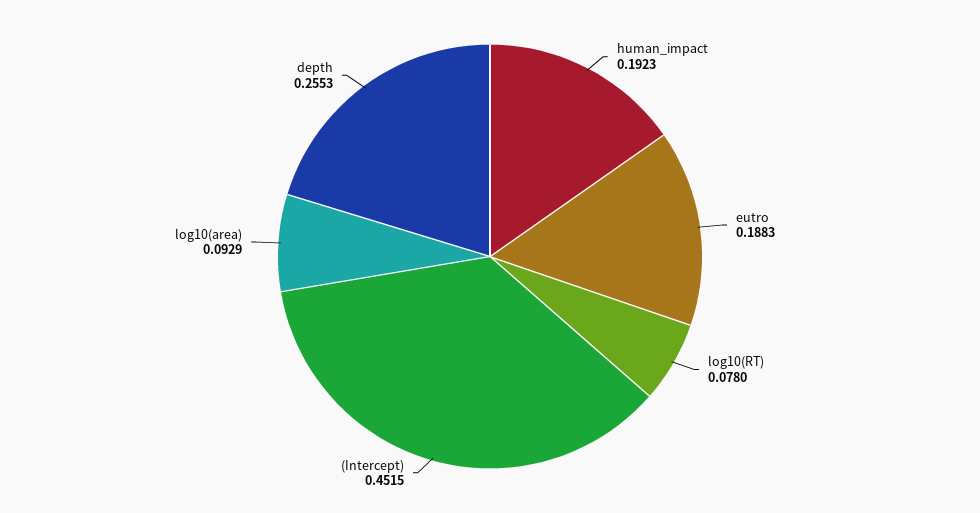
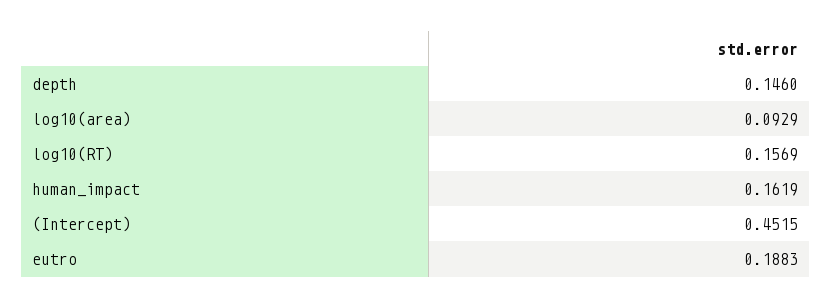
  {
-   "human_impact": 0.1923,
+   "human_impact": 0.1619,
    "eutro": 0.1883,
-   "log10(RT)": 0.078,
+   "log10(RT)": 0.1569,
    "(Intercept)": 0.4515,
    "log10(area)": 0.0929,
-   "depth": 0.2553
+   "depth": 0.146
  }

